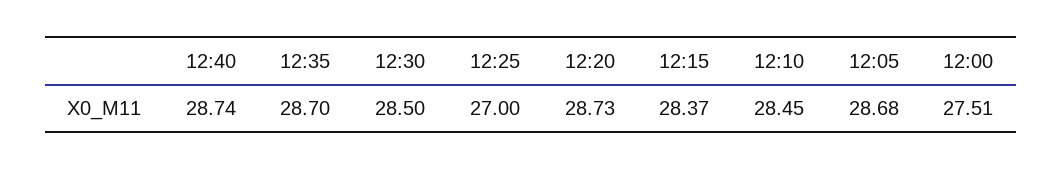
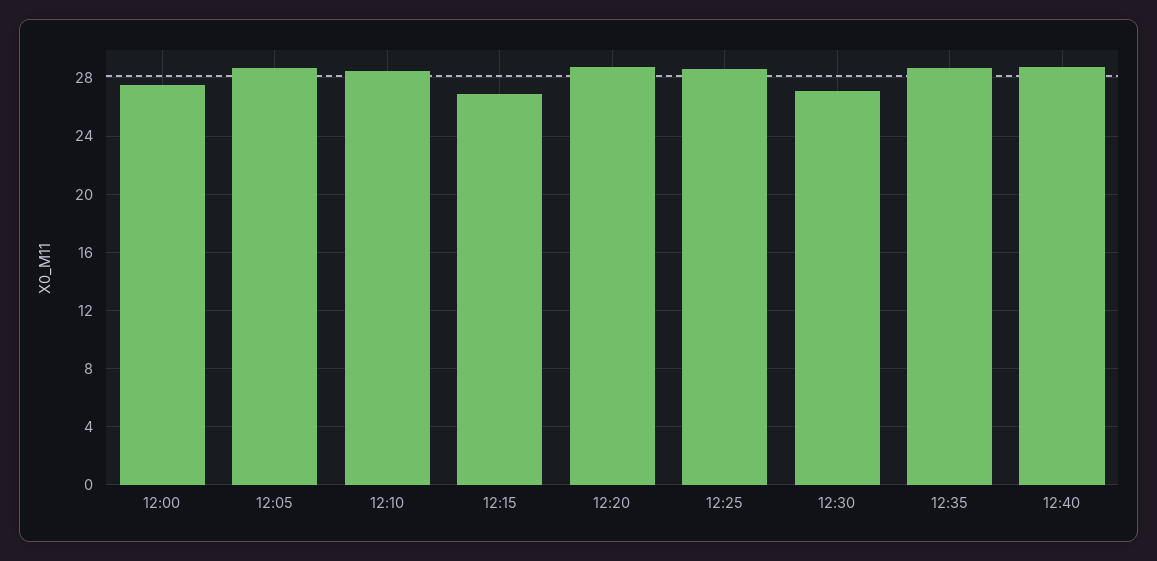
  {
    "12:40": 28.74,
    "12:35": 28.7,
-   "12:30": 28.5,
+   "12:30": 27,
-   "12:25": 27,
+   "12:25": 28.5,
    "12:20": 28.73,
-   "12:15": 28.37,
+   "12:15": 27,
    "12:10": 28.45,
    "12:05": 28.68,
    "12:00": 27.51
  }

